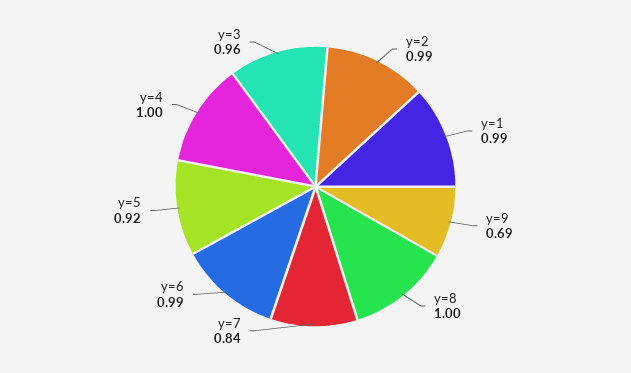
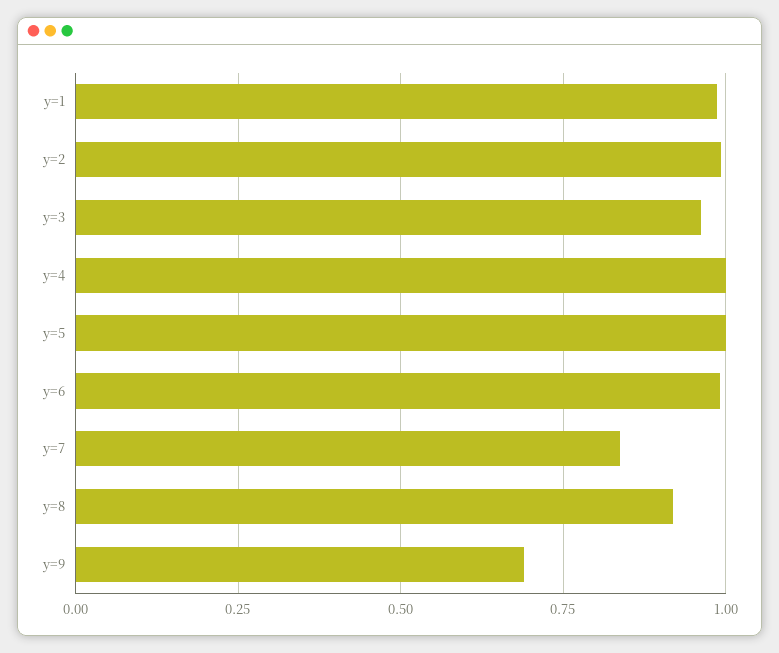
  {
    "y=2": 0.99,
    "y=1": 0.99,
    "y=9": 0.69,
-   "y=8": 1,
+   "y=8": 0.925,
    "y=7": 0.84,
    "y=6": 0.99,
-   "y=5": 0.92,
+   "y=5": 1,
    "y=4": 1,
    "y=3": 0.96
  }

